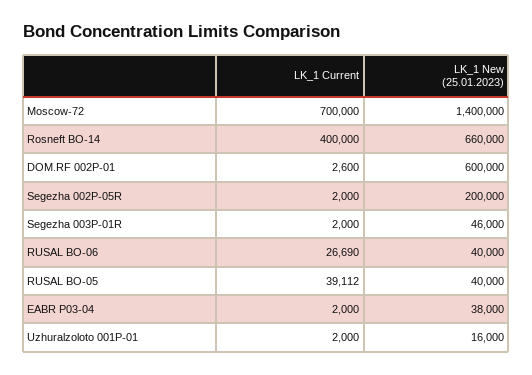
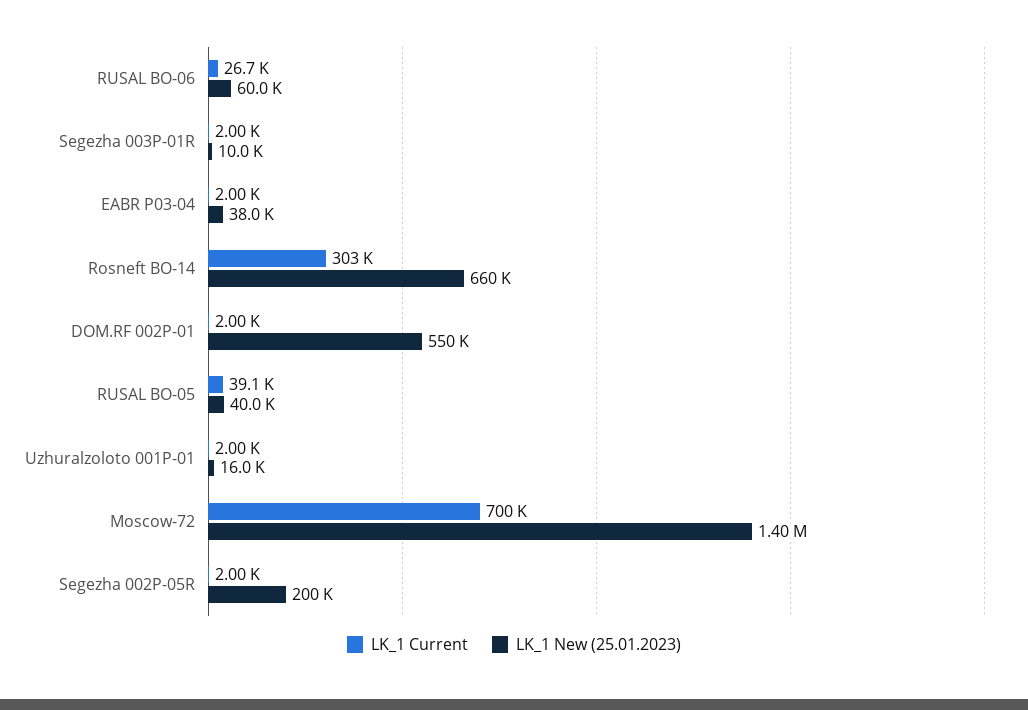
  {
    "LK_1 Current": {
      "Moscow-72": 700000,
-     "Rosneft BO-14": 400000,
+     "Rosneft BO-14": 303000,
-     "DOM.RF 002P-01": 2600,
+     "DOM.RF 002P-01": 2000,
      "Segezha 002P-05R": 2000,
      "Segezha 003P-01R": 2000,
      "RUSAL BO-06": 26690,
      "RUSAL BO-05": 39112,
      "EABR P03-04": 2000,
      "Uzhuralzoloto 001P-01": 2000
    },
    "LK_1 New (25.01.2023)": {
      "Moscow-72": 1400000,
      "Rosneft BO-14": 660000,
-     "DOM.RF 002P-01": 600000,
+     "DOM.RF 002P-01": 550000,
      "Segezha 002P-05R": 200000,
-     "Segezha 003P-01R": 46000,
+     "Segezha 003P-01R": 10000,
-     "RUSAL BO-06": 40000,
+     "RUSAL BO-06": 60000,
      "RUSAL BO-05": 40000,
      "EABR P03-04": 38000,
      "Uzhuralzoloto 001P-01": 16000
    }
  }

